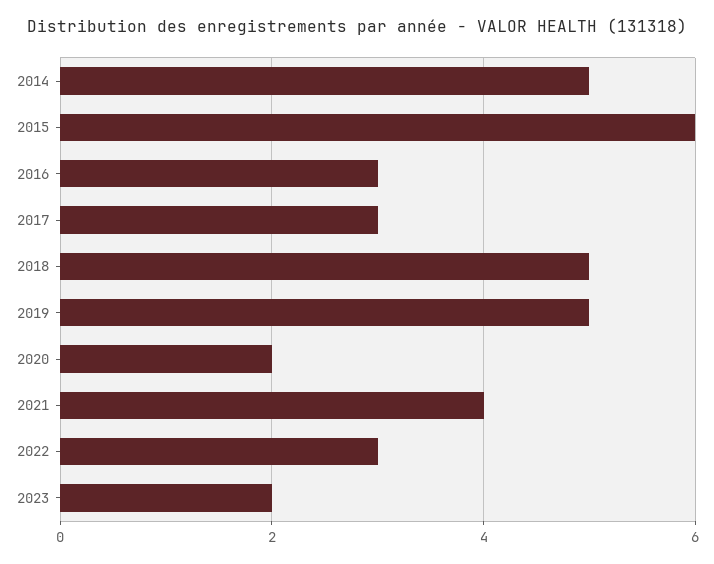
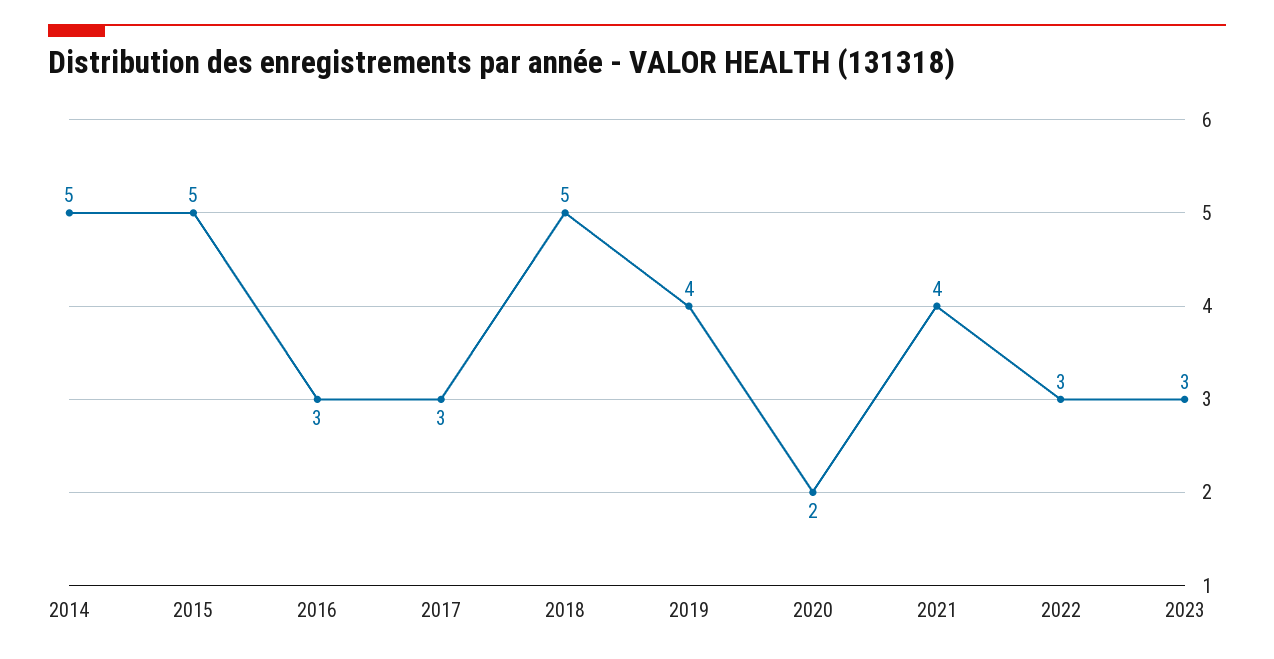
  {
    "2014": 5,
-   "2015": 6,
+   "2015": 5,
    "2016": 3,
    "2017": 3,
    "2018": 5,
-   "2019": 5,
+   "2019": 4,
    "2020": 2,
    "2021": 4,
    "2022": 3,
-   "2023": 2
+   "2023": 3
  }

